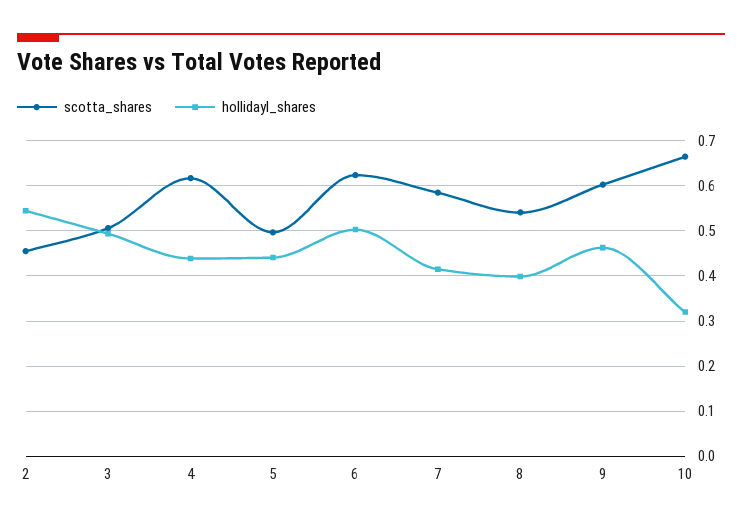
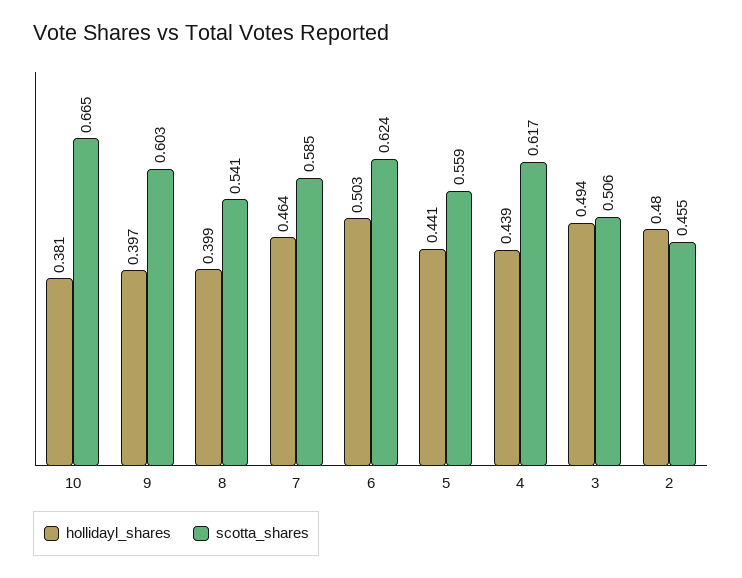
  {
    "scotta_shares": {
      "2": 0.455,
      "3": 0.506,
      "4": 0.617,
-     "5": 0.5,
+     "5": 0.559,
      "6": 0.624,
      "7": 0.585,
      "8": 0.541,
      "9": 0.603,
      "10": 0.665
    },
    "hollidayl_shares": {
-     "2": 0.54,
+     "2": 0.48,
      "3": 0.494,
      "4": 0.439,
      "5": 0.441,
      "6": 0.503,
-     "7": 0.42,
+     "7": 0.464,
      "8": 0.399,
-     "9": 0.46,
+     "9": 0.397,
-     "10": 0.32
+     "10": 0.381
    }
  }

